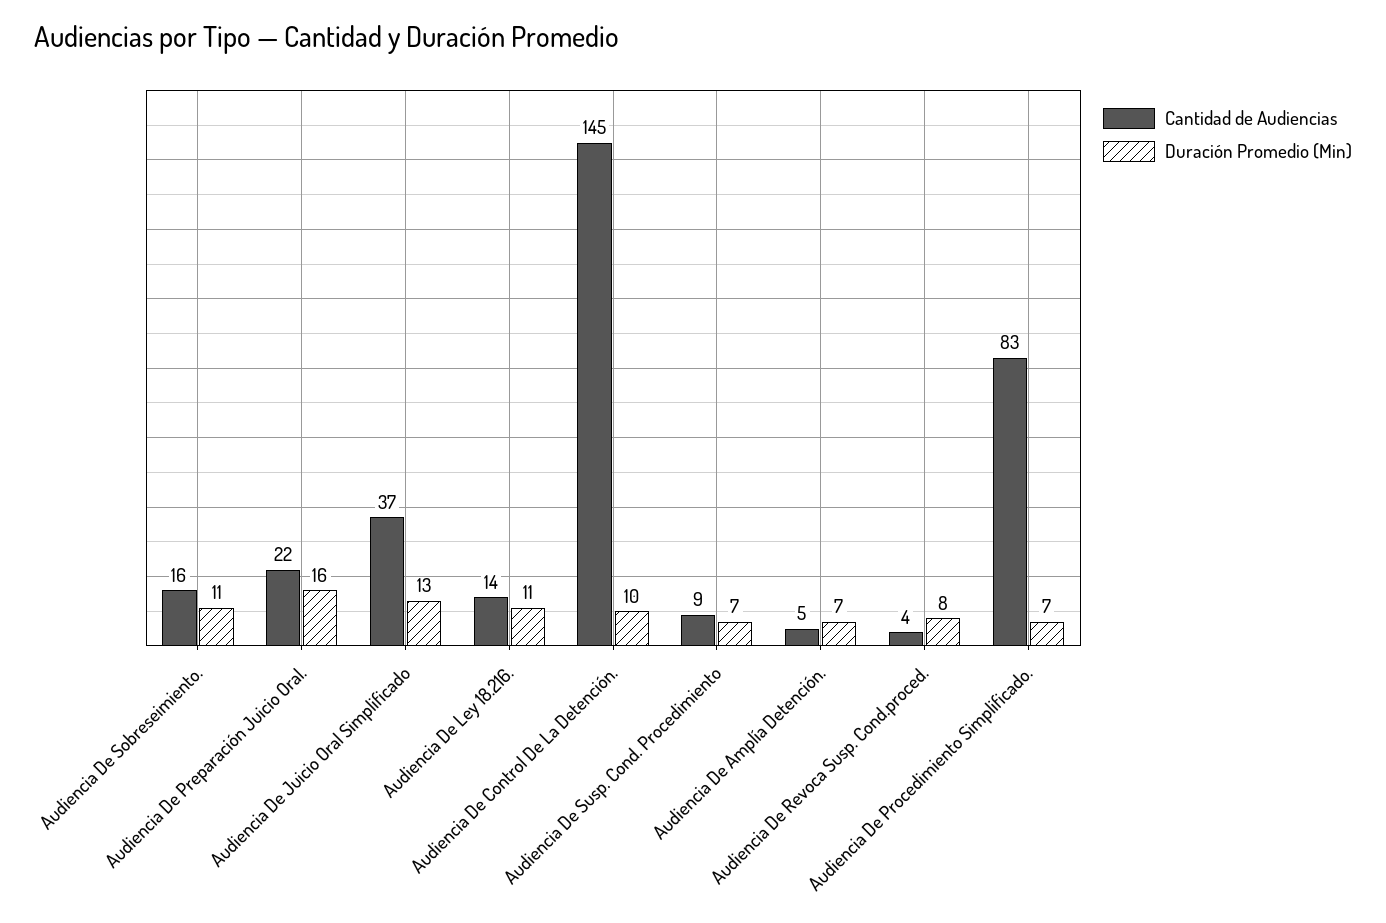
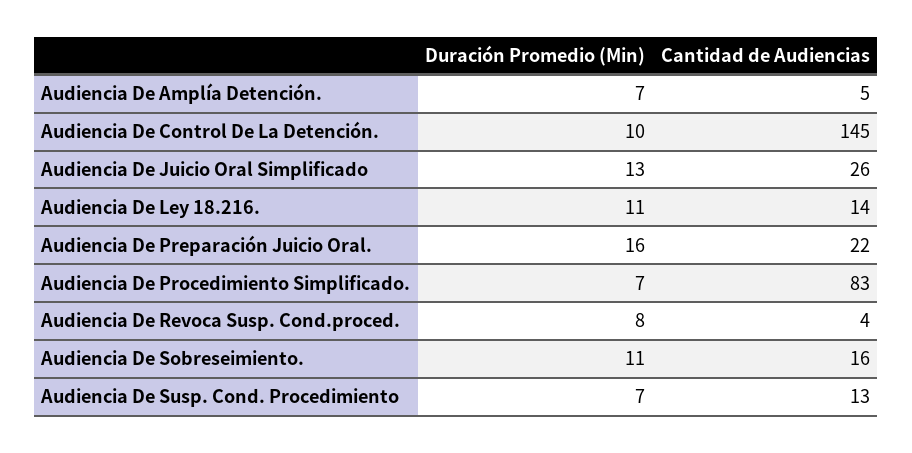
  {
    "Cantidad de Audiencias": {
      "Audiencia De Sobreseimiento.": 16,
      "Audiencia De Preparación Juicio Oral.": 22,
-     "Audiencia De Juicio Oral Simplificado": 37,
+     "Audiencia De Juicio Oral Simplificado": 26,
      "Audiencia De Ley 18.216.": 14,
      "Audiencia De Control De La Detención.": 145,
-     "Audiencia De Susp. Cond. Procedimiento": 9,
+     "Audiencia De Susp. Cond. Procedimiento": 13,
      "Audiencia De Amplía Detención.": 5,
      "Audiencia De Revoca Susp. Cond.proced.": 4,
      "Audiencia De Procedimiento Simplificado.": 83
    },
    "Duración Promedio (Min)": {
      "Audiencia De Sobreseimiento.": 11,
      "Audiencia De Preparación Juicio Oral.": 16,
      "Audiencia De Juicio Oral Simplificado": 13,
      "Audiencia De Ley 18.216.": 11,
      "Audiencia De Control De La Detención.": 10,
      "Audiencia De Susp. Cond. Procedimiento": 7,
      "Audiencia De Amplía Detención.": 7,
      "Audiencia De Revoca Susp. Cond.proced.": 8,
      "Audiencia De Procedimiento Simplificado.": 7
    }
  }

